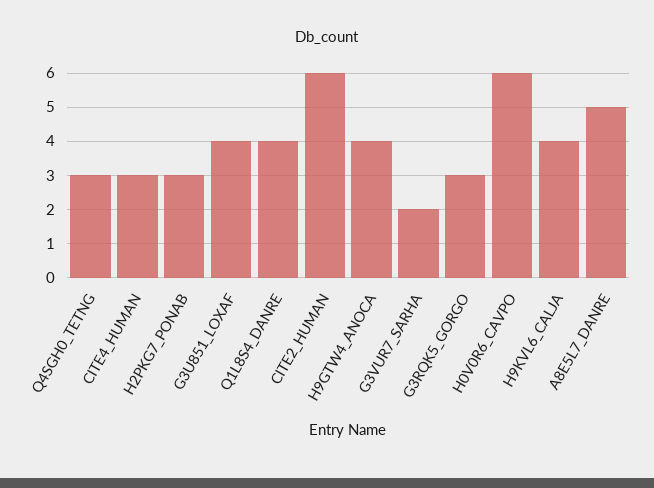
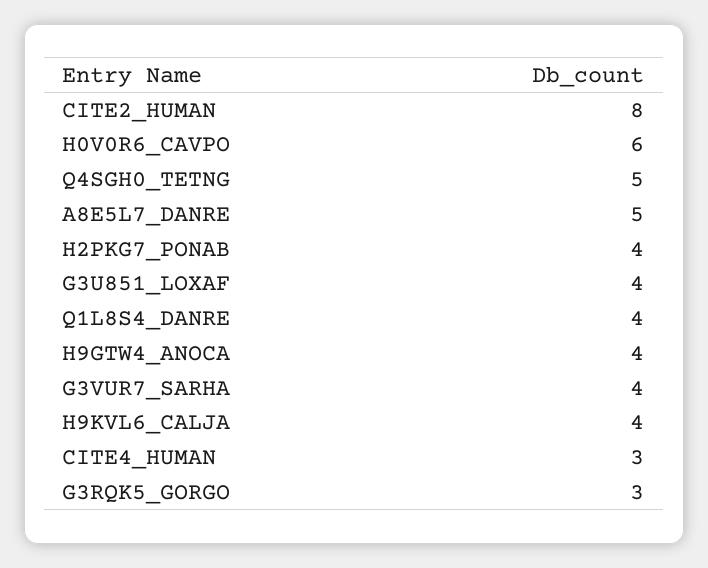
  {
-   "Q4SGH0_TETNG": 3,
+   "Q4SGH0_TETNG": 5,
    "CITE4_HUMAN": 3,
-   "H2PKG7_PONAB": 3,
+   "H2PKG7_PONAB": 4,
    "G3U851_LOXAF": 4,
    "Q1L8S4_DANRE": 4,
-   "CITE2_HUMAN": 6,
+   "CITE2_HUMAN": 8,
    "H9GTW4_ANOCA": 4,
-   "G3VUR7_SARHA": 2,
+   "G3VUR7_SARHA": 4,
    "G3RQK5_GORGO": 3,
    "H0V0R6_CAVPO": 6,
    "H9KVL6_CALJA": 4,
    "A8E5L7_DANRE": 5
  }

